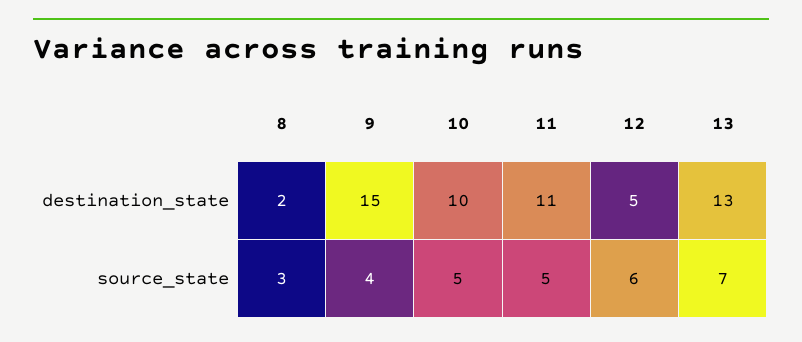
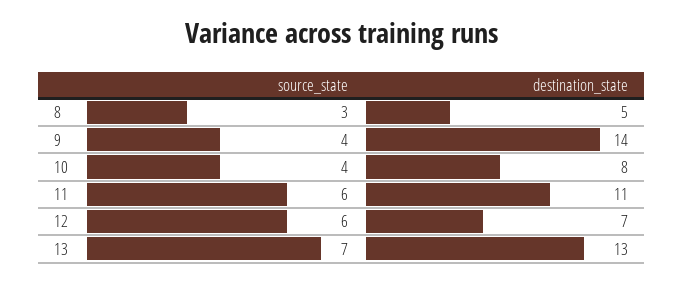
  {
    "8": {
-     "destination_state": 2,
+     "destination_state": 5,
      "source_state": 3
    },
    "9": {
-     "destination_state": 15,
+     "destination_state": 14,
      "source_state": 4
    },
    "10": {
-     "destination_state": 10,
+     "destination_state": 8,
-     "source_state": 5
+     "source_state": 4
    },
    "11": {
      "destination_state": 11,
-     "source_state": 5
+     "source_state": 6
    },
    "12": {
-     "destination_state": 5,
+     "destination_state": 7,
      "source_state": 6
    },
    "13": {
      "destination_state": 13,
      "source_state": 7
    }
  }

